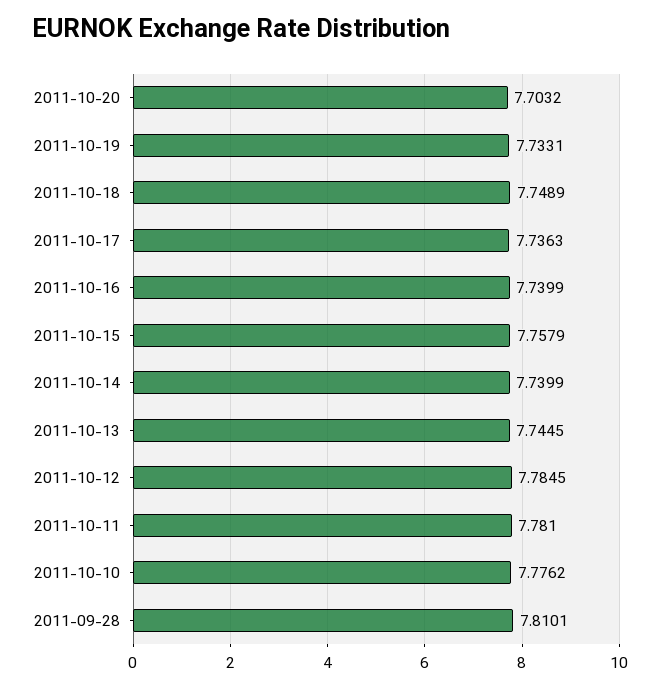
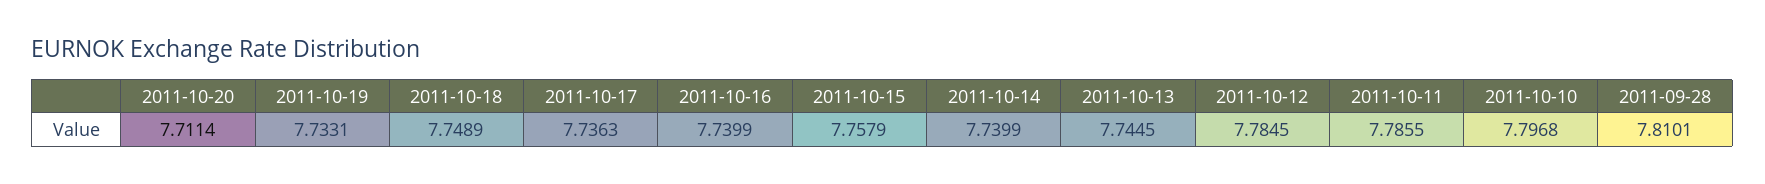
  {
-   "2011-10-20": 7.7032,
+   "2011-10-20": 7.7114,
    "2011-10-19": 7.7331,
    "2011-10-18": 7.7489,
    "2011-10-17": 7.7363,
    "2011-10-16": 7.7399,
    "2011-10-15": 7.7579,
    "2011-10-14": 7.7399,
    "2011-10-13": 7.7445,
    "2011-10-12": 7.7845,
-   "2011-10-11": 7.781,
+   "2011-10-11": 7.7855,
-   "2011-10-10": 7.7762,
+   "2011-10-10": 7.7968,
    "2011-09-28": 7.8101
  }

